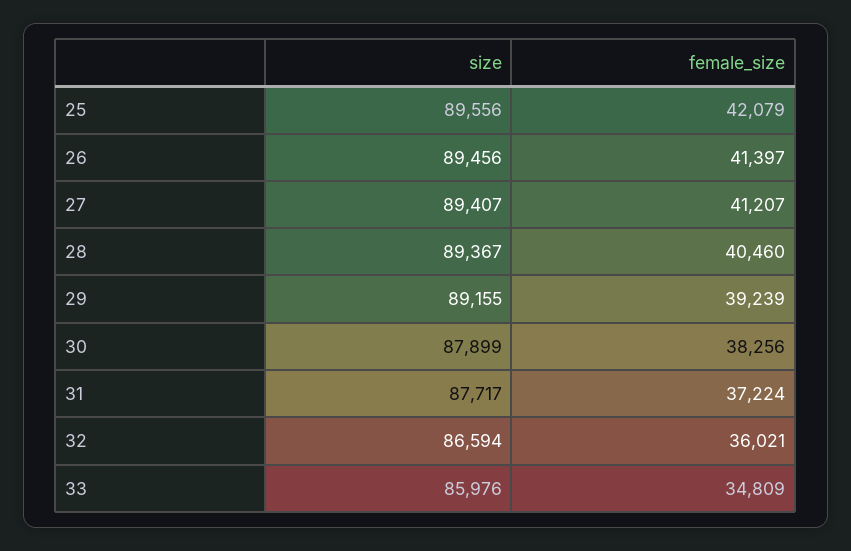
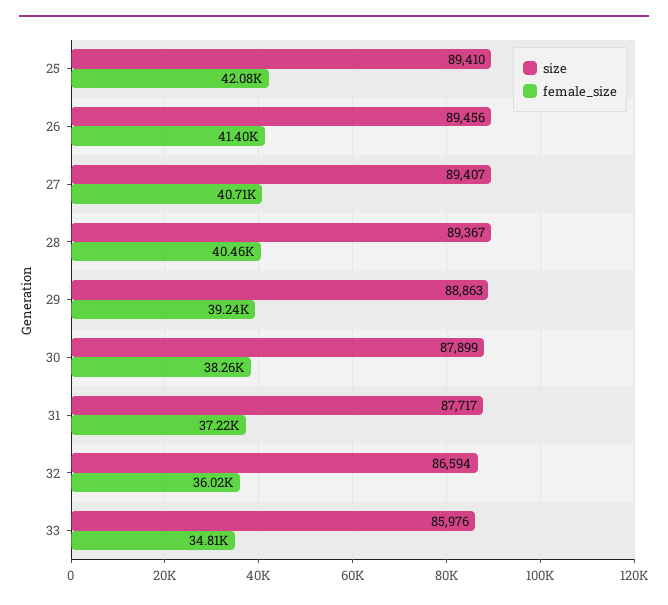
  {
    "size": {
-     "25": 89556,
+     "25": 89410,
      "26": 89456,
      "27": 89407,
      "28": 89367,
-     "29": 89155,
+     "29": 88863,
      "30": 87899,
      "31": 87717,
      "32": 86594,
      "33": 85976
    },
    "female_size": {
      "25": 42079,
      "26": 41397,
-     "27": 41207,
+     "27": 40710,
      "28": 40460,
      "29": 39239,
      "30": 38256,
      "31": 37224,
      "32": 36021,
      "33": 34809
    }
  }

